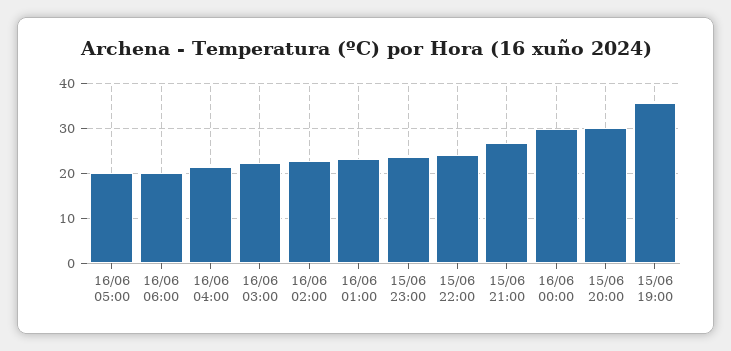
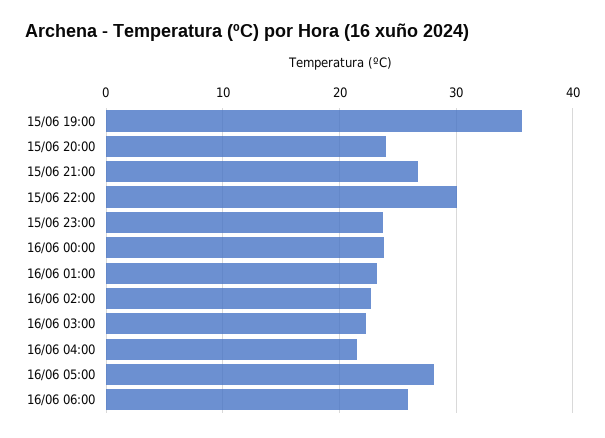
  {
-   "16/06 05:00": 20,
+   "16/06 05:00": 28,
-   "16/06 06:00": 20,
+   "16/06 06:00": 26,
    "16/06 04:00": 22,
    "16/06 03:00": 22,
    "16/06 02:00": 23,
    "16/06 01:00": 23,
    "15/06 23:00": 24,
-   "15/06 22:00": 24,
+   "15/06 22:00": 30,
    "15/06 21:00": 27,
-   "16/06 00:00": 30,
+   "16/06 00:00": 24,
-   "15/06 20:00": 30,
+   "15/06 20:00": 24,
    "15/06 19:00": 36
  }

